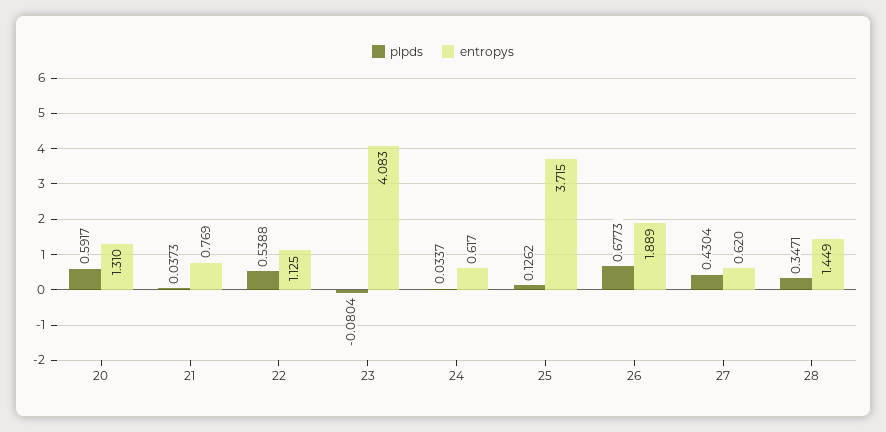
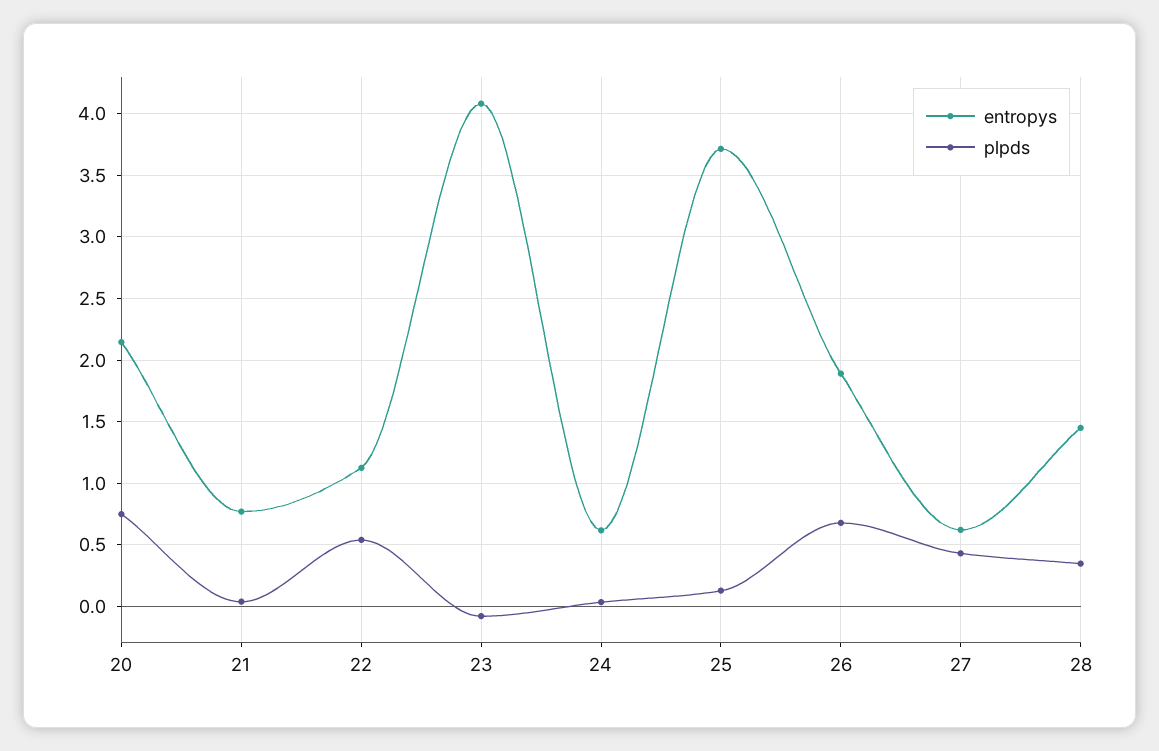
  {
    "plpds": {
-     "20": 0.5917,
+     "20": 0.75,
      "21": 0.0373,
      "22": 0.5388,
      "23": -0.0804,
      "24": 0.0337,
      "25": 0.1262,
      "26": 0.6773,
      "27": 0.4304,
      "28": 0.3471
    },
    "entropys": {
-     "20": 1.31,
+     "20": 2.15,
      "21": 0.769,
      "22": 1.125,
      "23": 4.083,
      "24": 0.617,
      "25": 3.715,
      "26": 1.889,
      "27": 0.62,
      "28": 1.449
    }
  }

